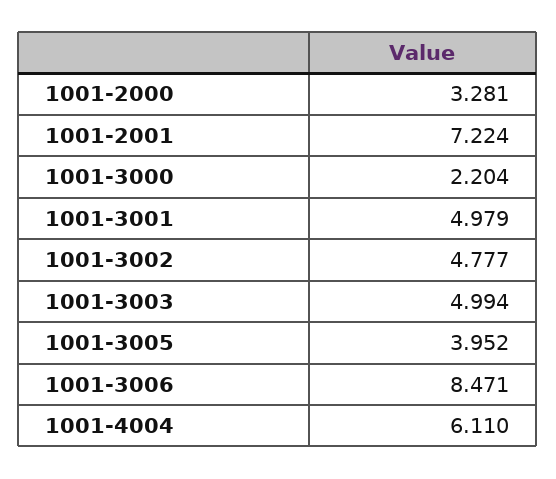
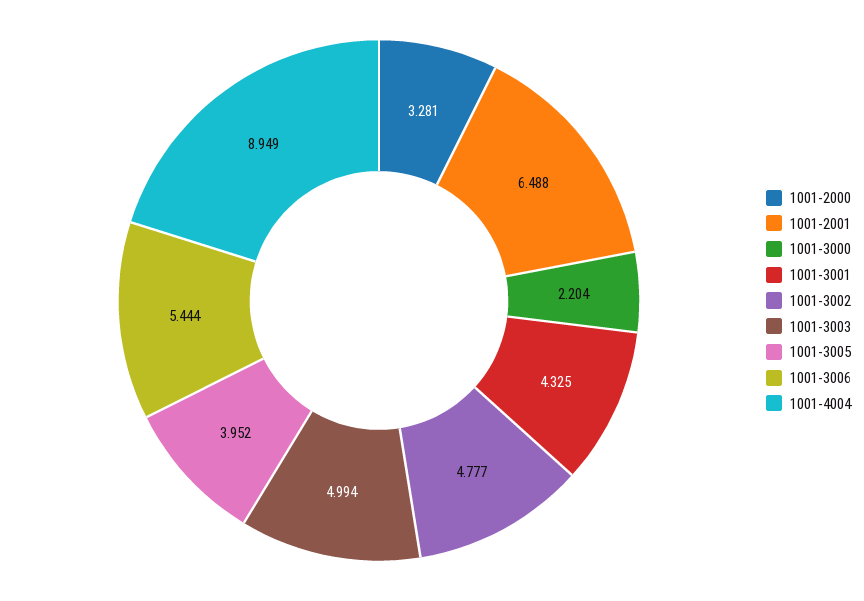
  {
    "1001-2000": 3.281,
-   "1001-2001": 7.224,
+   "1001-2001": 6.488,
    "1001-3000": 2.204,
-   "1001-3001": 4.979,
+   "1001-3001": 4.325,
    "1001-3002": 4.777,
    "1001-3003": 4.994,
    "1001-3005": 3.952,
-   "1001-3006": 8.471,
+   "1001-3006": 5.444,
-   "1001-4004": 6.11
+   "1001-4004": 8.949
  }

